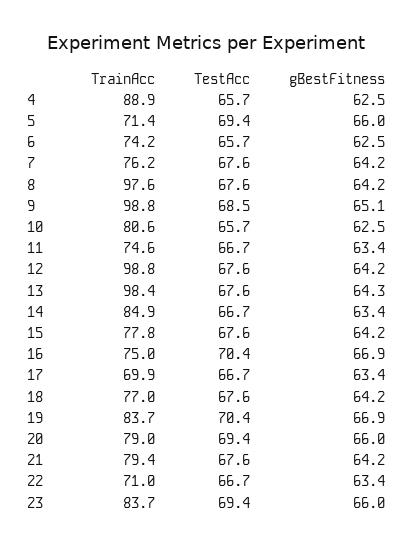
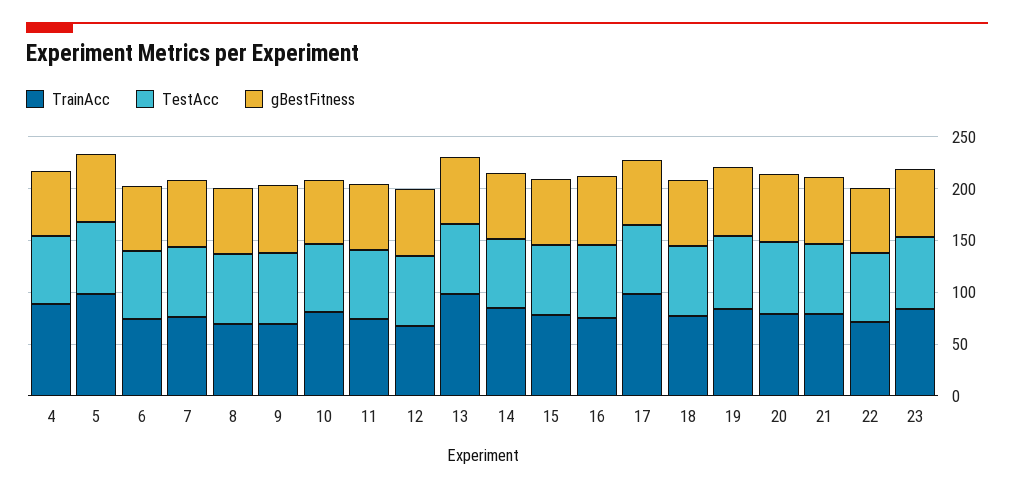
  {
    "TrainAcc": {
      "4": 88.9,
-     "5": 71.4,
+     "5": 100,
      "6": 74.2,
      "7": 76.2,
-     "8": 97.6,
+     "8": 70,
-     "9": 98.8,
+     "9": 70,
      "10": 80.6,
      "11": 74.6,
-     "12": 98.8,
+     "12": 70,
      "13": 98.4,
      "14": 84.9,
      "15": 77.8,
      "16": 75,
-     "17": 69.9,
+     "17": 100,
      "18": 77,
      "19": 83.7,
      "20": 79,
      "21": 79.4,
      "22": 71,
      "23": 83.7
    },
    "TestAcc": {
      "4": 65.7,
      "5": 69.4,
      "6": 65.7,
      "7": 67.6,
      "8": 67.6,
      "9": 68.5,
      "10": 65.7,
      "11": 66.7,
      "12": 67.6,
      "13": 67.6,
      "14": 66.7,
      "15": 67.6,
      "16": 70.4,
      "17": 66.7,
      "18": 67.6,
      "19": 70.4,
      "20": 69.4,
      "21": 67.6,
      "22": 66.7,
      "23": 69.4
    },
    "gBestFitness": {
      "4": 62.5,
      "5": 66,
      "6": 62.5,
      "7": 64.2,
      "8": 64.2,
      "9": 65.1,
      "10": 62.5,
      "11": 63.4,
      "12": 64.2,
      "13": 64.3,
      "14": 63.4,
      "15": 64.2,
      "16": 66.9,
      "17": 63.4,
      "18": 64.2,
      "19": 66.9,
      "20": 66,
      "21": 64.2,
      "22": 63.4,
      "23": 66
    }
  }

